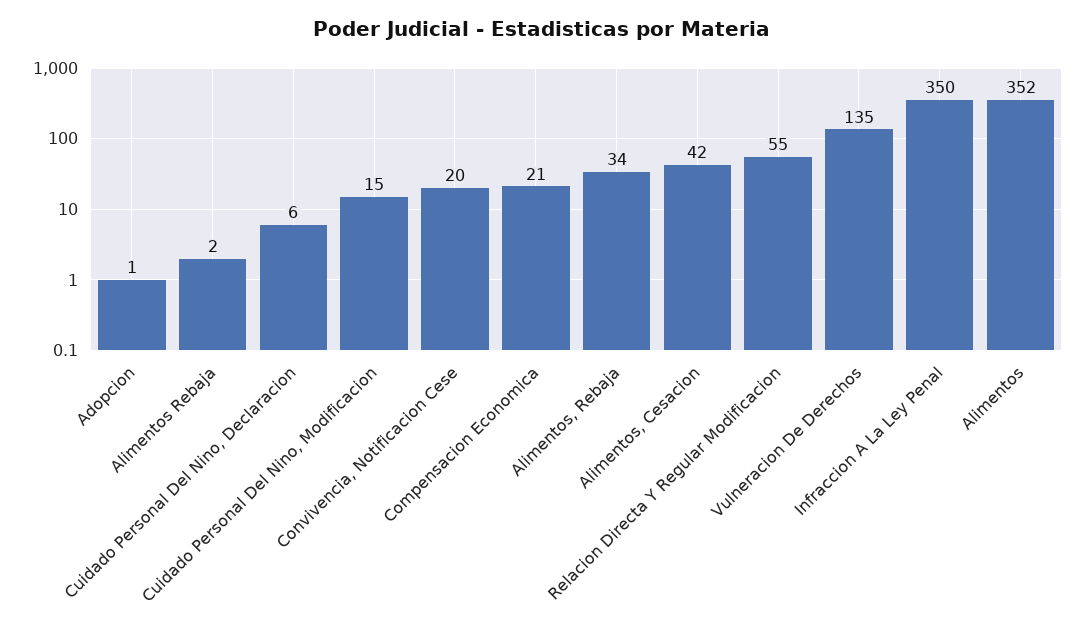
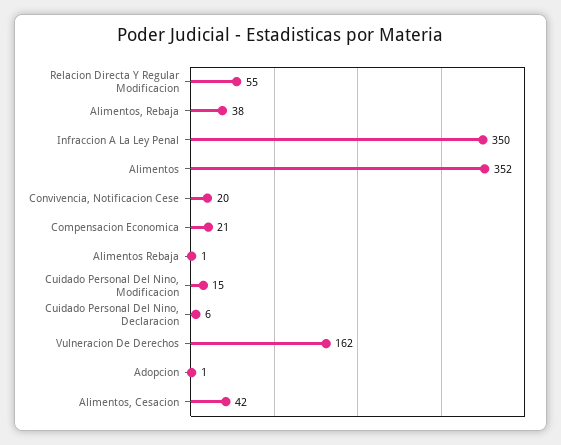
  {
    "Adopcion": 1,
-   "Alimentos Rebaja": 2,
+   "Alimentos Rebaja": 1,
    "Cuidado Personal Del Nino, Declaracion": 6,
    "Cuidado Personal Del Nino, Modificacion": 15,
    "Convivencia, Notificacion Cese": 20,
    "Compensacion Economica": 21,
-   "Alimentos, Rebaja": 34,
+   "Alimentos, Rebaja": 38,
    "Alimentos, Cesacion": 42,
    "Relacion Directa Y Regular Modificacion": 55,
-   "Vulneracion De Derechos": 135,
+   "Vulneracion De Derechos": 162,
    "Infraccion A La Ley Penal": 350,
    "Alimentos": 352
  }

